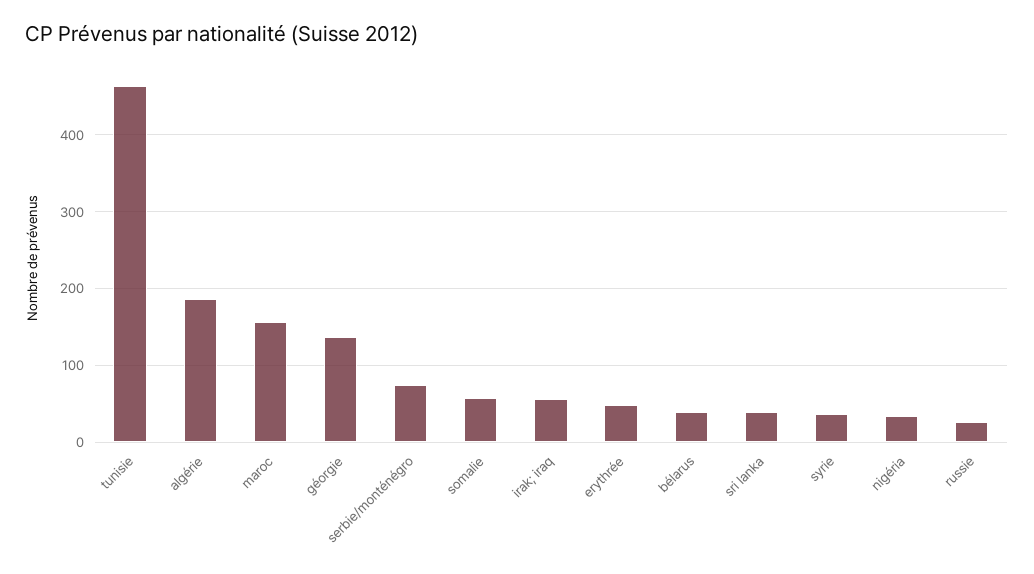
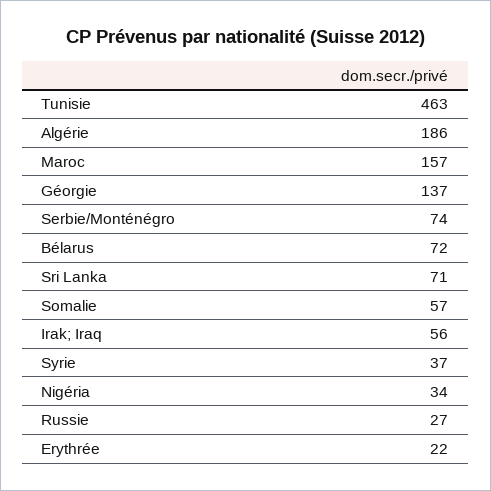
  {
    "tunisie": 463,
    "algérie": 186,
    "maroc": 157,
    "géorgie": 137,
    "serbie/monténégro": 74,
    "somalie": 57,
    "irak; iraq": 56,
-   "erythrée": 50,
+   "erythrée": 22,
-   "bélarus": 40,
+   "bélarus": 72,
-   "sri lanka": 40,
+   "sri lanka": 71,
    "syrie": 37,
    "nigéria": 34,
    "russie": 27
  }

